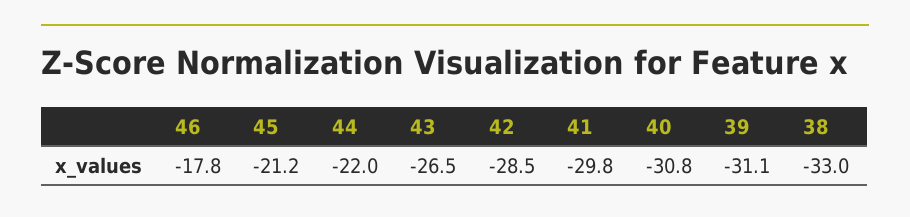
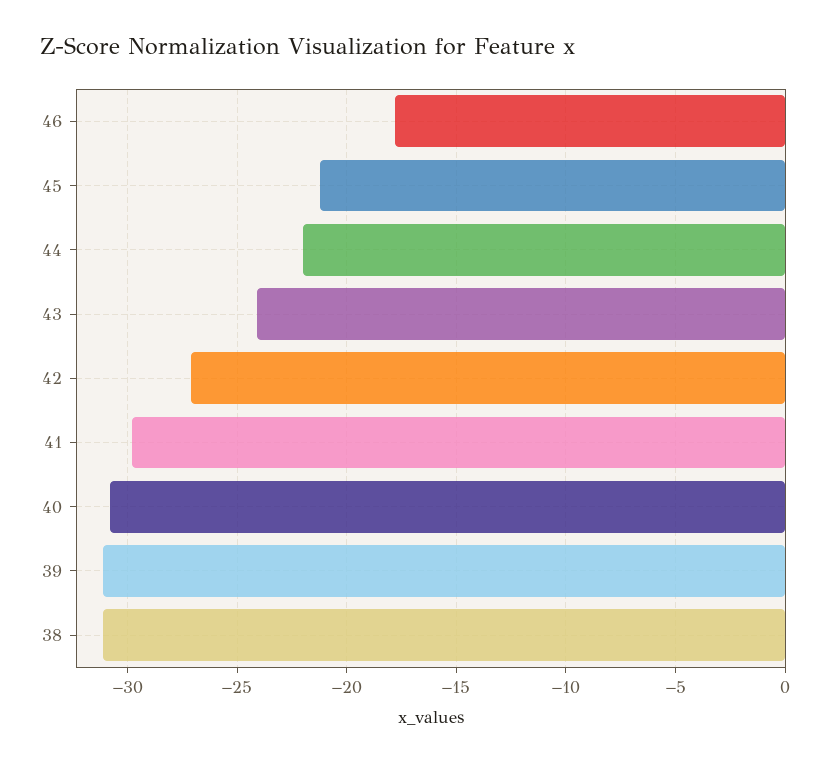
  {
    "46": -17.8,
    "45": -21.2,
    "44": -22,
-   "43": -26.5,
+   "43": -24,
-   "42": -28.5,
+   "42": -27,
    "41": -29.8,
    "40": -30.8,
    "39": -31.1,
-   "38": -33
+   "38": -31
  }

